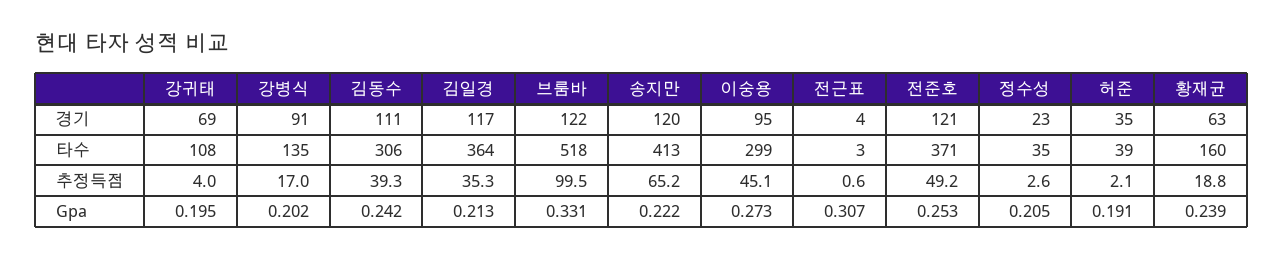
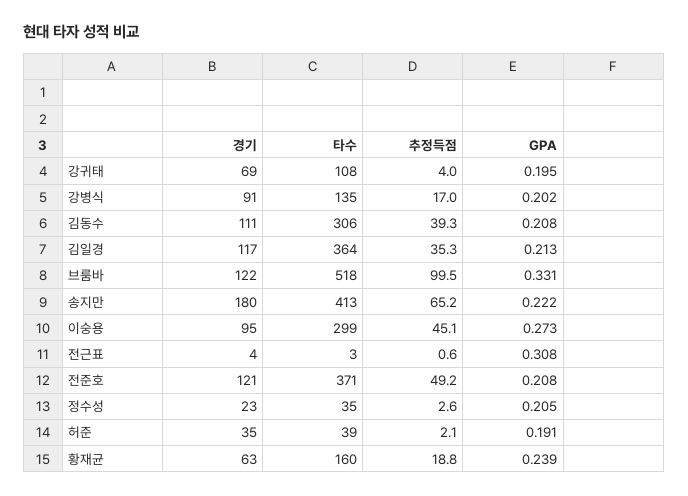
  {
    "강귀태": {
      "경기": 69,
      "타수": 108,
      "추정득점": 4,
      "Gpa": 0.195
    },
    "강병식": {
      "경기": 91,
      "타수": 135,
      "추정득점": 17,
      "Gpa": 0.202
    },
    "김동수": {
      "경기": 111,
      "타수": 306,
      "추정득점": 39.3,
-     "Gpa": 0.242
+     "Gpa": 0.208
    },
    "김일경": {
      "경기": 117,
      "타수": 364,
      "추정득점": 35.3,
      "Gpa": 0.213
    },
    "브룸바": {
      "경기": 122,
      "타수": 518,
      "추정득점": 99.5,
      "Gpa": 0.331
    },
    "송지만": {
-     "경기": 120,
+     "경기": 180,
      "타수": 413,
      "추정득점": 65.2,
      "Gpa": 0.222
    },
    "이숭용": {
      "경기": 95,
      "타수": 299,
      "추정득점": 45.1,
      "Gpa": 0.273
    },
    "전근표": {
      "경기": 4,
      "타수": 3,
      "추정득점": 0.6,
-     "Gpa": 0.307
+     "Gpa": 0.308
    },
    "전준호": {
      "경기": 121,
      "타수": 371,
      "추정득점": 49.2,
-     "Gpa": 0.253
+     "Gpa": 0.208
    },
    "정수성": {
      "경기": 23,
      "타수": 35,
      "추정득점": 2.6,
      "Gpa": 0.205
    },
    "허준": {
      "경기": 35,
      "타수": 39,
      "추정득점": 2.1,
      "Gpa": 0.191
    },
    "황재균": {
      "경기": 63,
      "타수": 160,
      "추정득점": 18.8,
      "Gpa": 0.239
    }
  }

